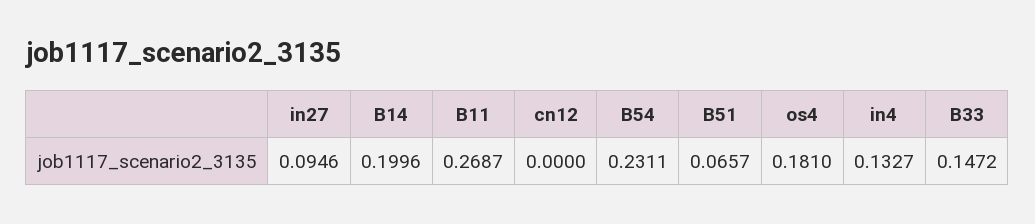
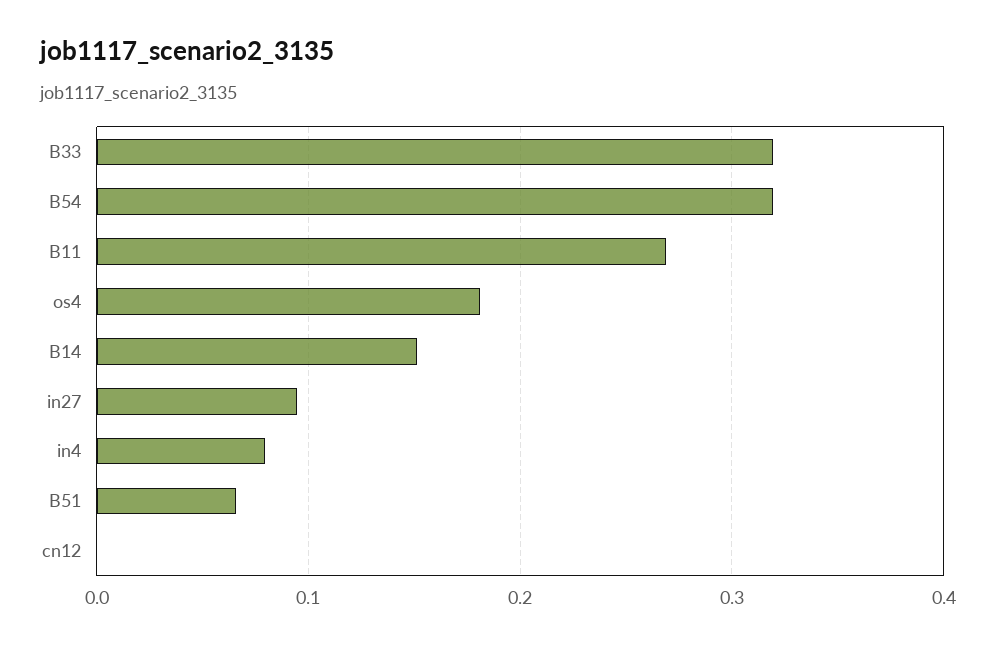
  {
    "in27": 0.0946,
-   "B14": 0.1996,
+   "B14": 0.15,
    "B11": 0.2687,
    "cn12": 0,
-   "B54": 0.2311,
+   "B54": 0.32,
    "B51": 0.0657,
    "os4": 0.181,
-   "in4": 0.1327,
+   "in4": 0.08,
-   "B33": 0.1472
+   "B33": 0.32
  }

